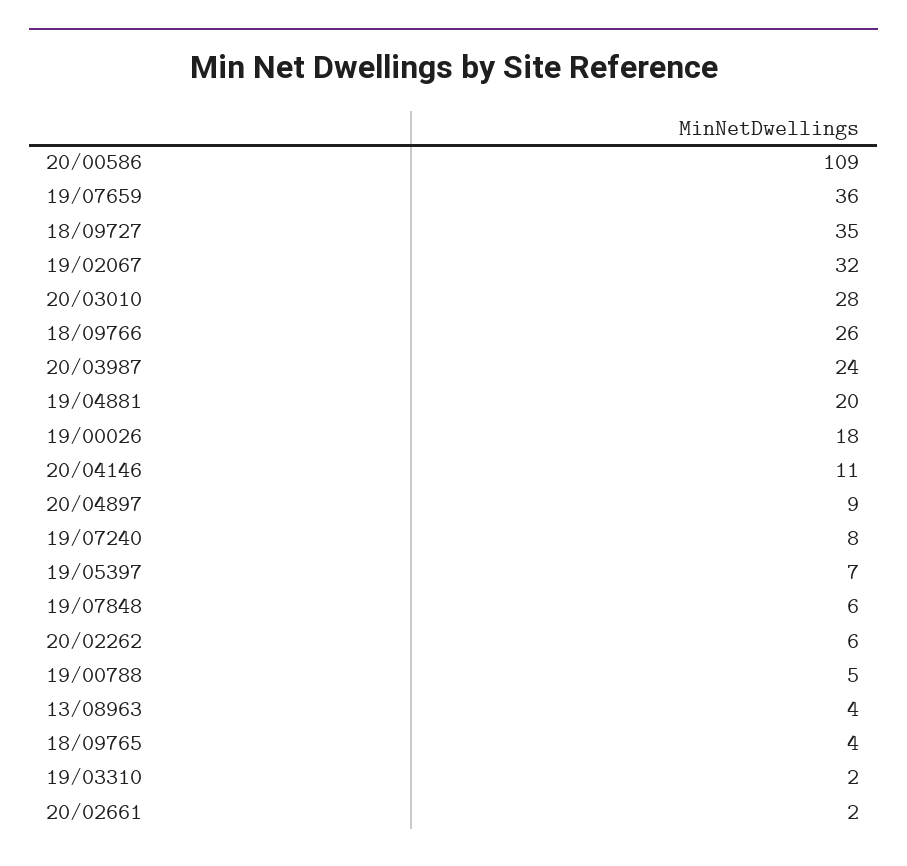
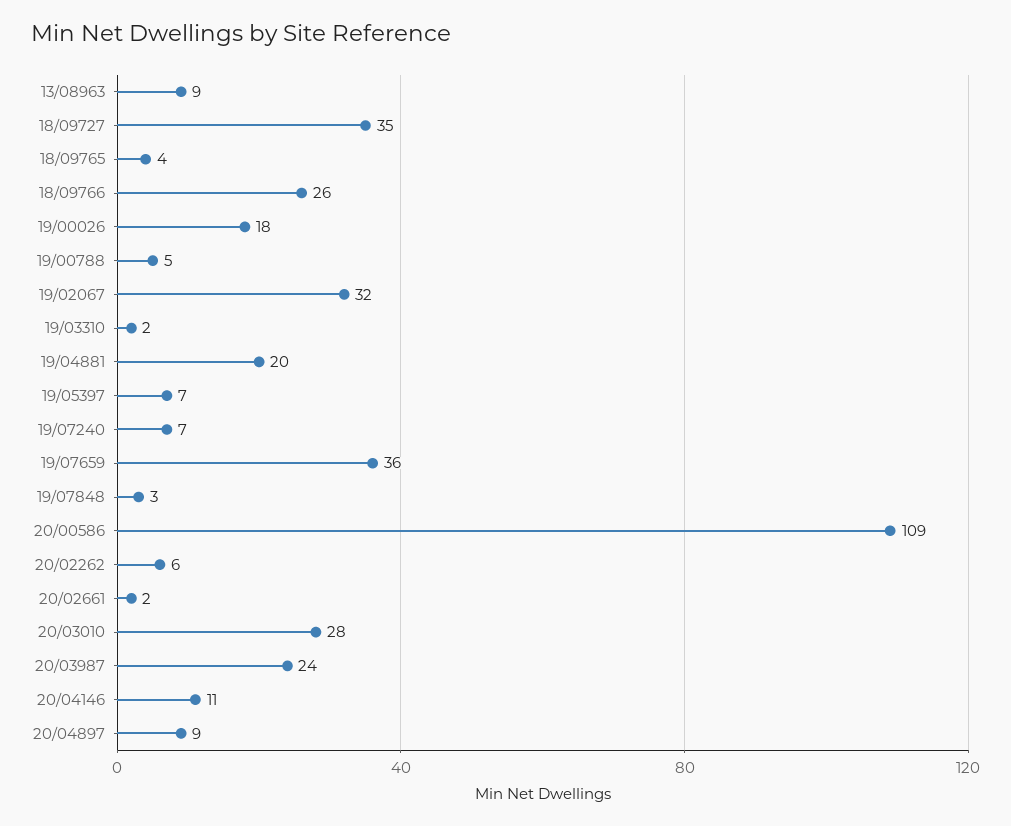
  {
    "20/00586": 109,
    "19/07659": 36,
    "18/09727": 35,
    "19/02067": 32,
    "20/03010": 28,
    "18/09766": 26,
    "20/03987": 24,
    "19/04881": 20,
    "19/00026": 18,
    "20/04146": 11,
    "20/04897": 9,
-   "19/07240": 8,
+   "19/07240": 7,
    "19/05397": 7,
-   "19/07848": 6,
+   "19/07848": 3,
    "20/02262": 6,
    "19/00788": 5,
-   "13/08963": 4,
+   "13/08963": 9,
    "18/09765": 4,
    "19/03310": 2,
    "20/02661": 2
  }

